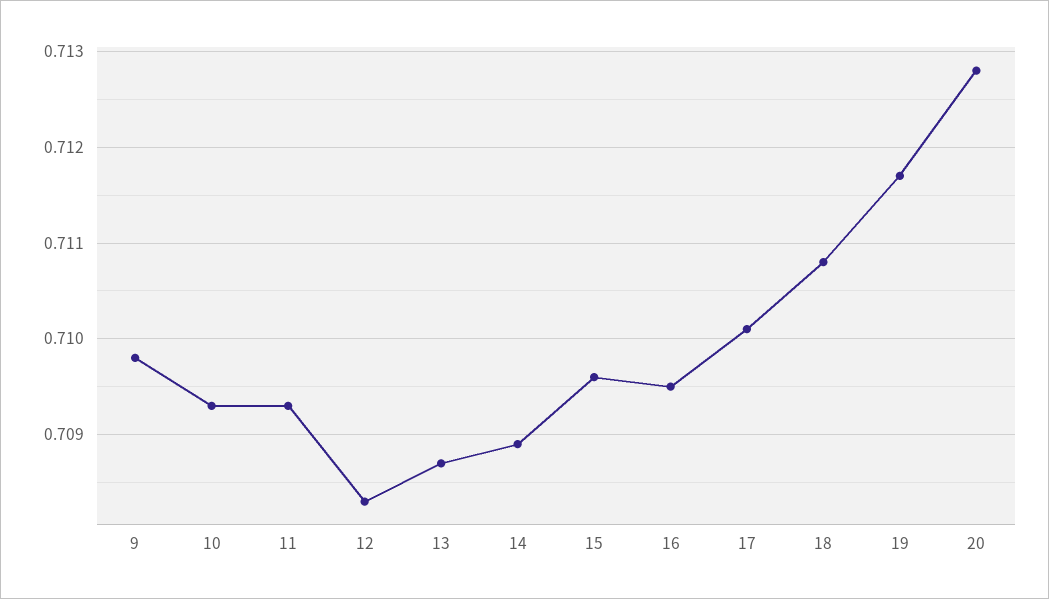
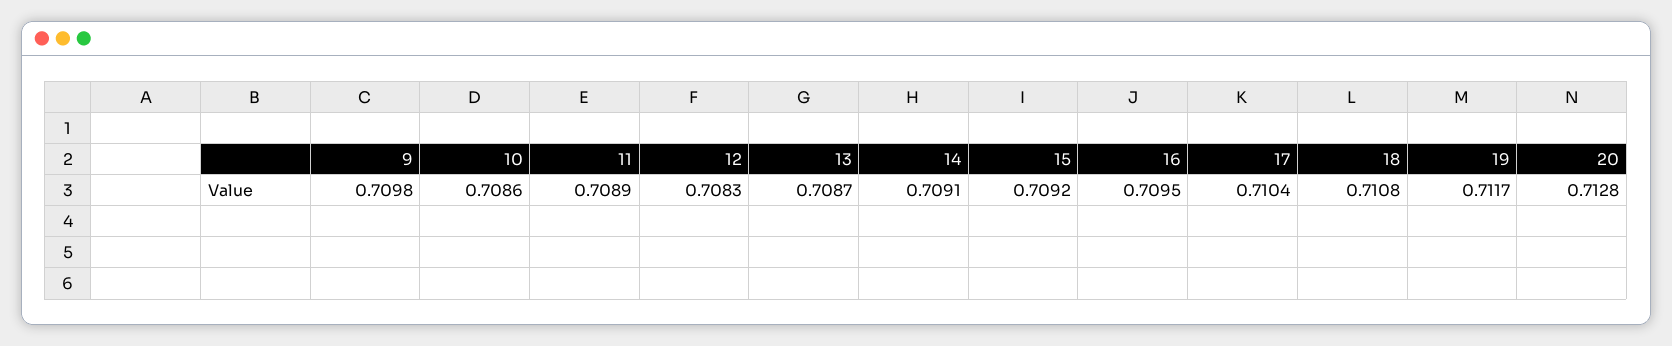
  {
    "9": 0.7098,
-   "10": 0.7093,
+   "10": 0.7086,
-   "11": 0.7093,
+   "11": 0.7089,
    "12": 0.7083,
    "13": 0.7087,
-   "14": 0.7089,
+   "14": 0.7091,
-   "15": 0.7096,
+   "15": 0.7092,
    "16": 0.7095,
-   "17": 0.7101,
+   "17": 0.7104,
    "18": 0.7108,
    "19": 0.7117,
    "20": 0.7128
  }

